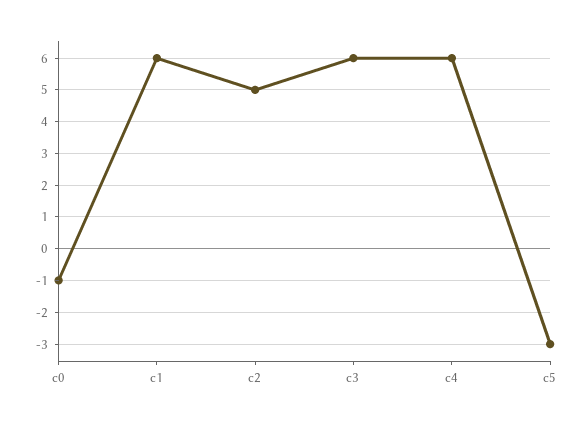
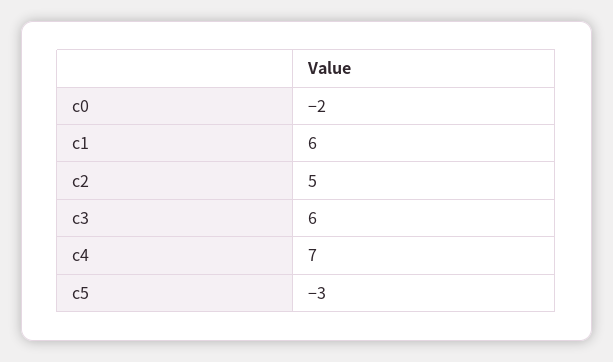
  {
-   "c0": -1,
+   "c0": -2,
    "c1": 6,
    "c2": 5,
    "c3": 6,
-   "c4": 6,
+   "c4": 7,
    "c5": -3
  }

